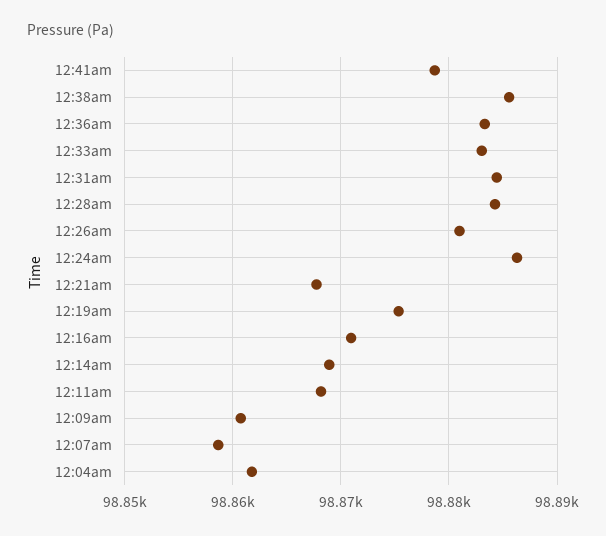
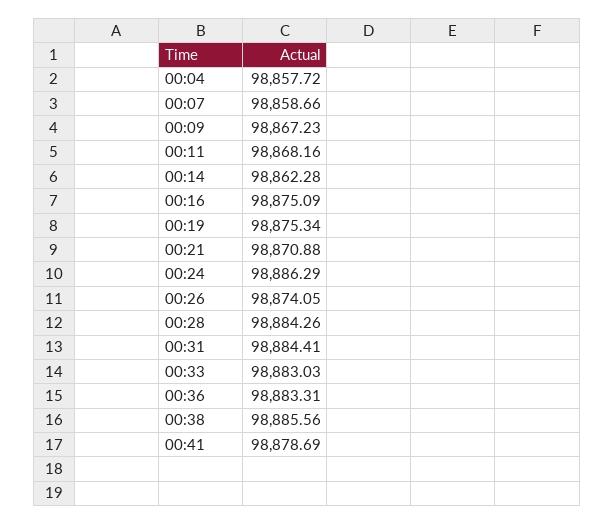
  {
    "12:41am": 98878.69,
    "12:38am": 98885.56,
    "12:36am": 98883.31,
    "12:33am": 98883.03,
    "12:31am": 98884.41,
    "12:28am": 98884.26,
-   "12:26am": 98881,
+   "12:26am": 98874.05,
    "12:24am": 98886.29,
-   "12:21am": 98868,
+   "12:21am": 98870.88,
    "12:19am": 98875.34,
-   "12:16am": 98871,
+   "12:16am": 98875.09,
-   "12:14am": 98869,
+   "12:14am": 98862.28,
    "12:11am": 98868.16,
-   "12:09am": 98861,
+   "12:09am": 98867.23,
    "12:07am": 98858.66,
-   "12:04am": 98862
+   "12:04am": 98857.72
  }

